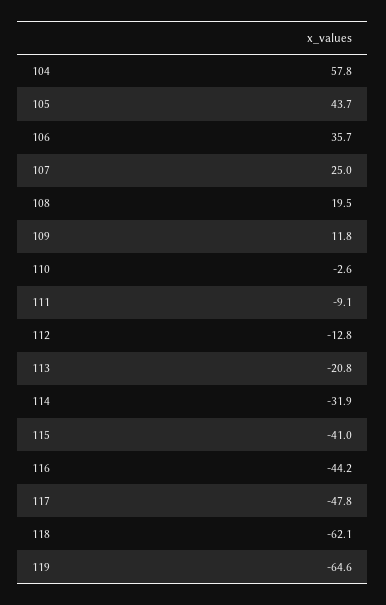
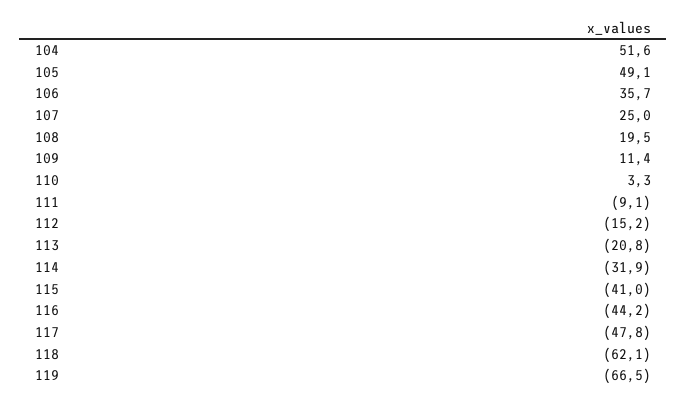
  {
-   "104": 57.8,
+   "104": 51.6,
-   "105": 43.7,
+   "105": 49.1,
    "106": 35.7,
    "107": 25,
    "108": 19.5,
-   "109": 11.8,
+   "109": 11.4,
-   "110": -2.6,
+   "110": 3.3,
    "111": -9.1,
-   "112": -12.8,
+   "112": -15.2,
    "113": -20.8,
    "114": -31.9,
    "115": -41,
    "116": -44.2,
    "117": -47.8,
    "118": -62.1,
-   "119": -64.6
+   "119": -66.5
  }

